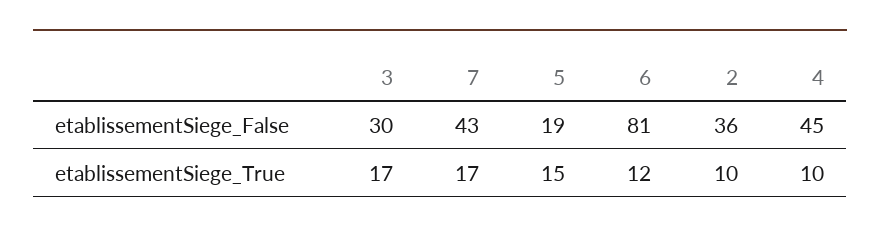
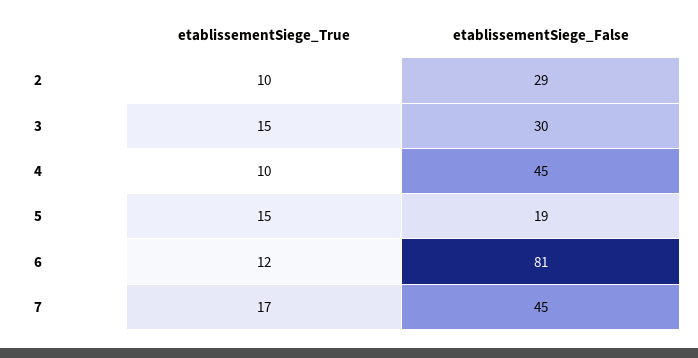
  {
    "3": {
      "etablissementSiege_False": 30,
-     "etablissementSiege_True": 17
+     "etablissementSiege_True": 15
    },
    "7": {
-     "etablissementSiege_False": 43,
+     "etablissementSiege_False": 45,
      "etablissementSiege_True": 17
    },
    "5": {
      "etablissementSiege_False": 19,
      "etablissementSiege_True": 15
    },
    "6": {
      "etablissementSiege_False": 81,
      "etablissementSiege_True": 12
    },
    "2": {
-     "etablissementSiege_False": 36,
+     "etablissementSiege_False": 29,
      "etablissementSiege_True": 10
    },
    "4": {
      "etablissementSiege_False": 45,
      "etablissementSiege_True": 10
    }
  }

